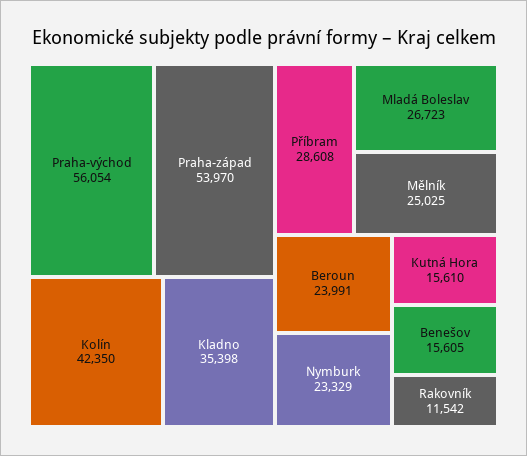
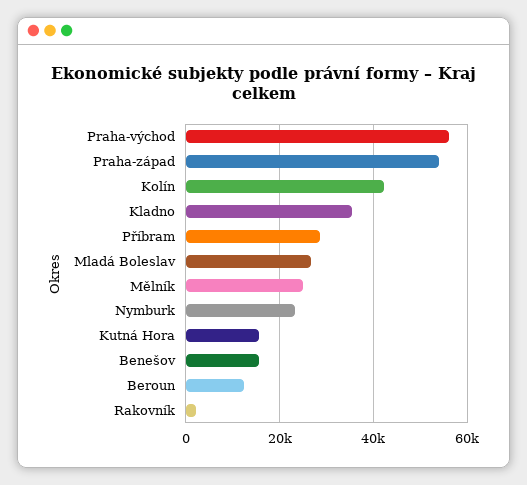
  {
    "Praha-východ": 56054,
    "Praha-západ": 53970,
    "Kolín": 42350,
    "Kladno": 35398,
    "Příbram": 28608,
    "Mladá Boleslav": 26723,
    "Mělník": 25025,
-   "Beroun": 23991,
+   "Beroun": 12000,
    "Nymburk": 23329,
    "Kutná Hora": 15610,
    "Benešov": 15605,
-   "Rakovník": 11542
+   "Rakovník": 2000
  }

